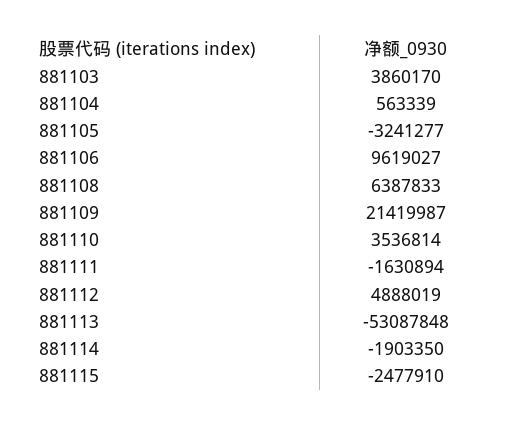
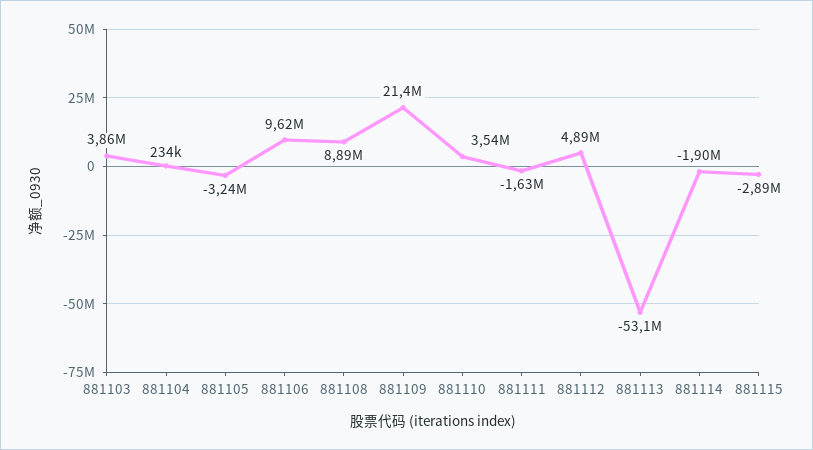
  {
    "881103": 3860170,
-   "881104": 563339,
+   "881104": 234000,
    "881105": -3241277,
    "881106": 9619027,
-   "881108": 6387833,
+   "881108": 8890000,
    "881109": 21419987,
    "881110": 3536814,
    "881111": -1630894,
    "881112": 4888019,
    "881113": -53087848,
    "881114": -1903350,
-   "881115": -2477910
+   "881115": -2890000
  }

